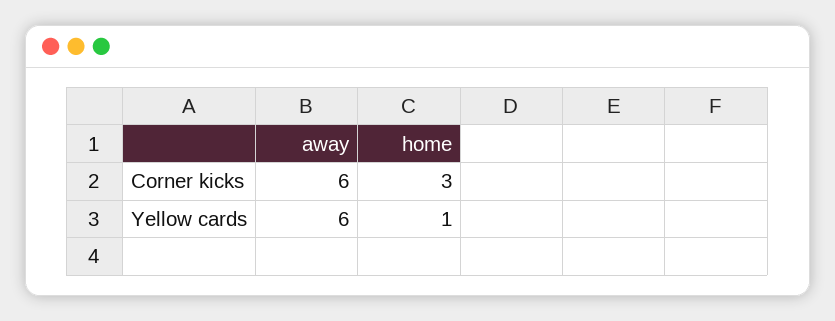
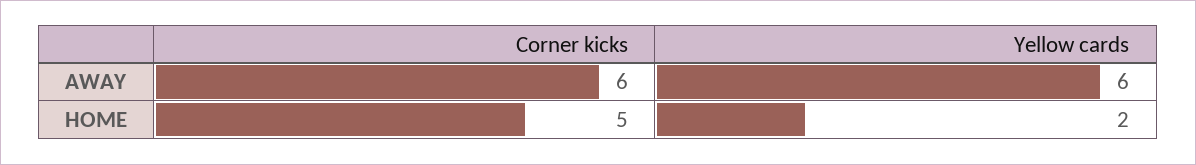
  {
    "away": {
      "Corner kicks": 6,
      "Yellow cards": 6
    },
    "home": {
-     "Corner kicks": 3,
+     "Corner kicks": 5,
-     "Yellow cards": 1
+     "Yellow cards": 2
    }
  }

